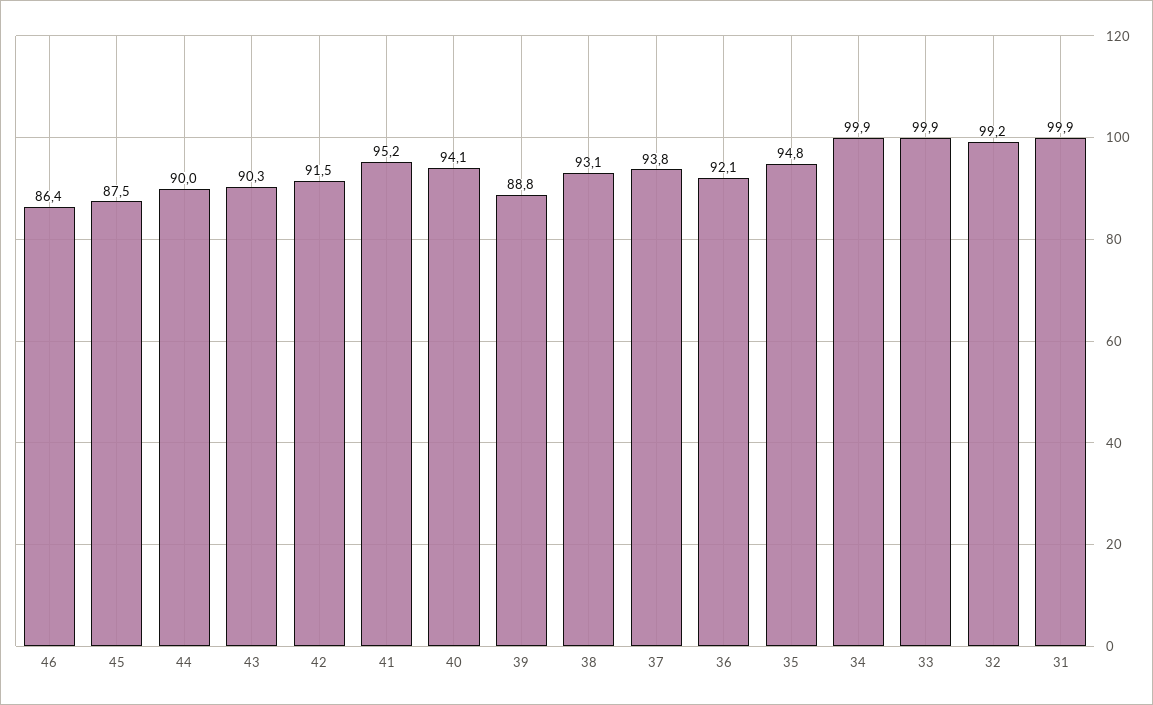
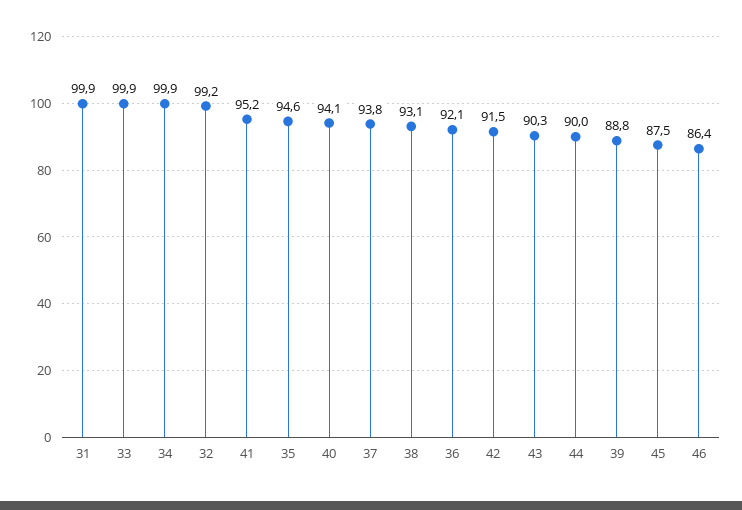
  {
    "46": 86.4,
    "45": 87.5,
    "44": 90,
    "43": 90.3,
    "42": 91.5,
    "41": 95.2,
    "40": 94.1,
    "39": 88.8,
    "38": 93.1,
    "37": 93.8,
    "36": 92.1,
-   "35": 94.8,
+   "35": 94.6,
    "34": 99.9,
    "33": 99.9,
    "32": 99.2,
    "31": 99.9
  }

